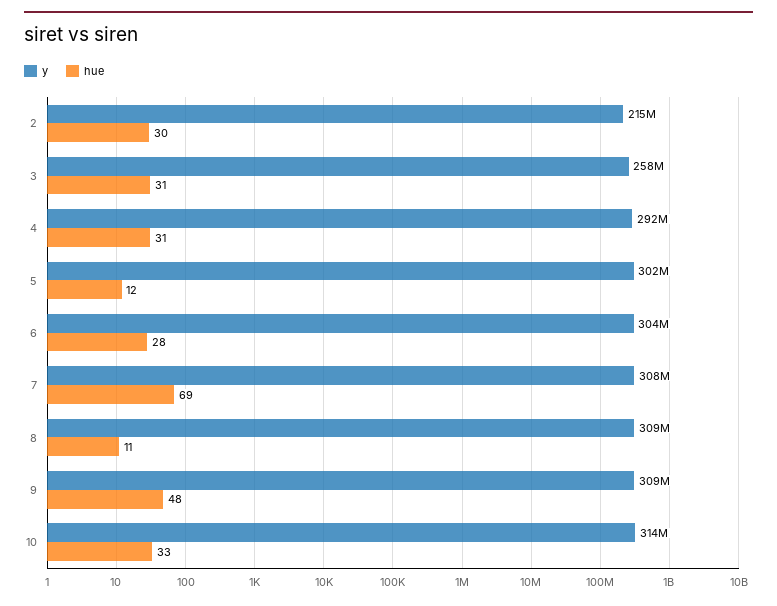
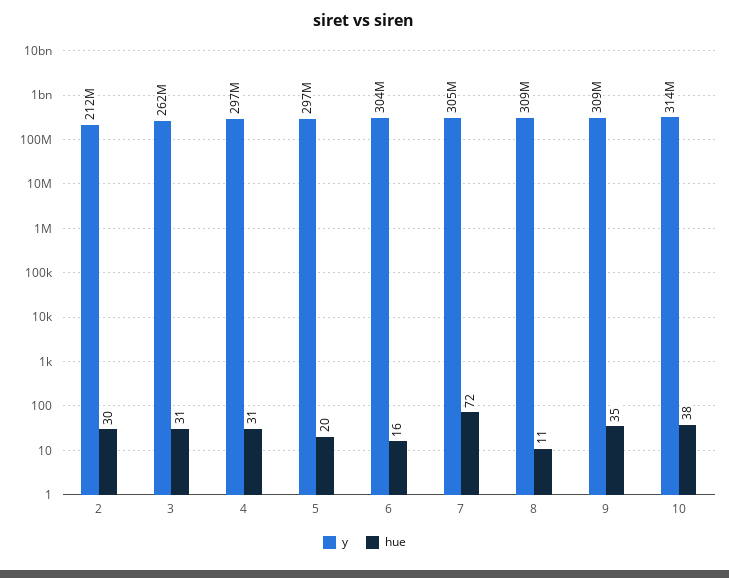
  {
    "y": {
-     "2": 215000000,
+     "2": 212000000,
-     "3": 258000000,
+     "3": 262000000,
-     "4": 292000000,
+     "4": 297000000,
-     "5": 302000000,
+     "5": 297000000,
      "6": 304000000,
-     "7": 308000000,
+     "7": 305000000,
      "8": 309000000,
      "9": 309000000,
      "10": 314000000
    },
    "hue": {
      "2": 30,
      "3": 31,
      "4": 31,
-     "5": 12,
+     "5": 20,
-     "6": 28,
+     "6": 16,
-     "7": 69,
+     "7": 72,
      "8": 11,
-     "9": 48,
+     "9": 35,
-     "10": 33
+     "10": 38
    }
  }

